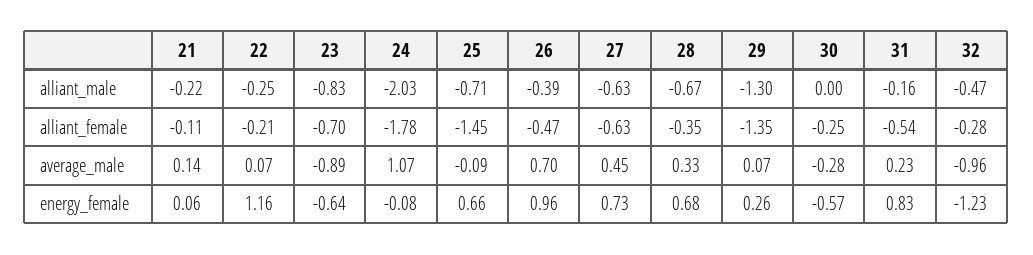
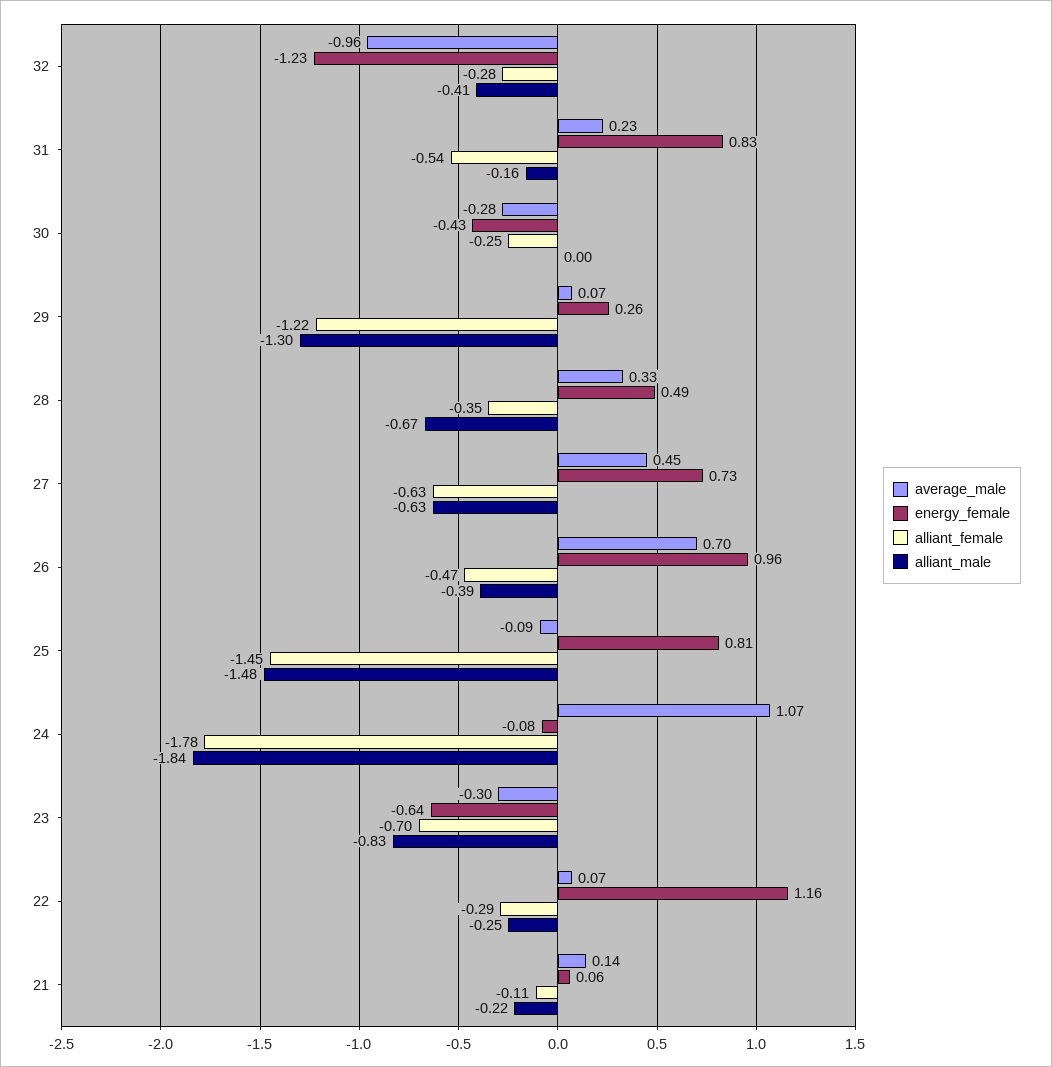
  {
    "alliant_male": {
      "21": -0.22,
      "22": -0.25,
      "23": -0.83,
-     "24": -2.03,
+     "24": -1.84,
-     "25": -0.71,
+     "25": -1.48,
      "26": -0.39,
      "27": -0.63,
      "28": -0.67,
      "29": -1.3,
      "30": 0,
      "31": -0.16,
-     "32": -0.47
+     "32": -0.41
    },
    "alliant_female": {
      "21": -0.11,
-     "22": -0.21,
+     "22": -0.29,
      "23": -0.7,
      "24": -1.78,
      "25": -1.45,
      "26": -0.47,
      "27": -0.63,
      "28": -0.35,
-     "29": -1.35,
+     "29": -1.22,
      "30": -0.25,
      "31": -0.54,
      "32": -0.28
    },
    "average_male": {
      "21": 0.14,
      "22": 0.07,
-     "23": -0.89,
+     "23": -0.3,
      "24": 1.07,
      "25": -0.09,
      "26": 0.7,
      "27": 0.45,
      "28": 0.33,
      "29": 0.07,
      "30": -0.28,
      "31": 0.23,
      "32": -0.96
    },
    "energy_female": {
      "21": 0.06,
      "22": 1.16,
      "23": -0.64,
      "24": -0.08,
-     "25": 0.66,
+     "25": 0.81,
      "26": 0.96,
      "27": 0.73,
-     "28": 0.68,
+     "28": 0.49,
      "29": 0.26,
-     "30": -0.57,
+     "30": -0.43,
      "31": 0.83,
      "32": -1.23
    }
  }

